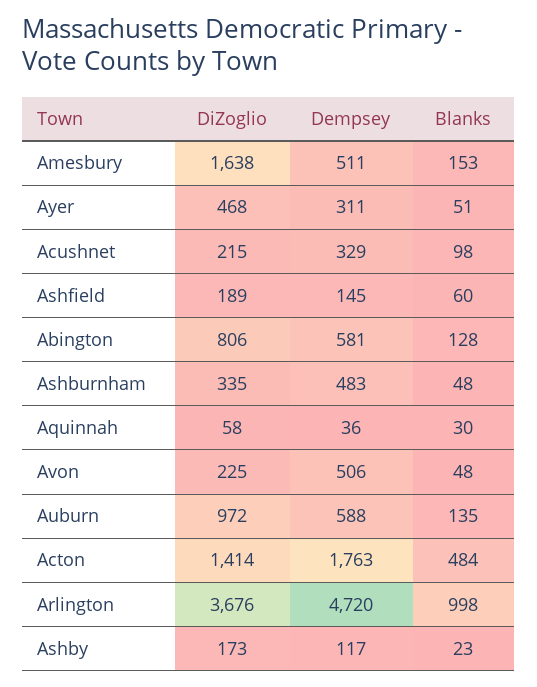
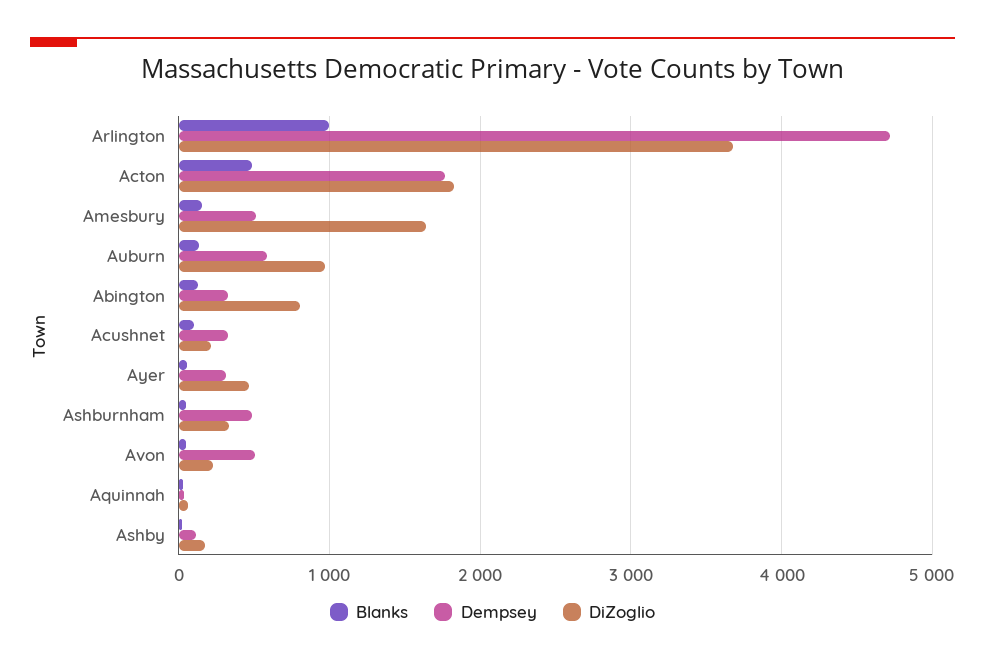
  {
    "DiZoglio": {
      "Amesbury": 1638,
      "Ayer": 468,
      "Acushnet": 215,
-     "Ashfield": 189,
      "Abington": 806,
      "Ashburnham": 335,
      "Aquinnah": 58,
      "Avon": 225,
      "Auburn": 972,
-     "Acton": 1414,
+     "Acton": 1800,
      "Arlington": 3676,
      "Ashby": 173
    },
    "Dempsey": {
      "Amesbury": 511,
      "Ayer": 311,
      "Acushnet": 329,
-     "Ashfield": 145,
-     "Abington": 581,
+     "Abington": 300,
      "Ashburnham": 483,
      "Aquinnah": 36,
      "Avon": 506,
      "Auburn": 588,
      "Acton": 1763,
      "Arlington": 4720,
      "Ashby": 117
    },
    "Blanks": {
      "Amesbury": 153,
      "Ayer": 51,
      "Acushnet": 98,
-     "Ashfield": 60,
      "Abington": 128,
      "Ashburnham": 48,
      "Aquinnah": 30,
      "Avon": 48,
      "Auburn": 135,
      "Acton": 484,
      "Arlington": 998,
      "Ashby": 23
    }
  }

